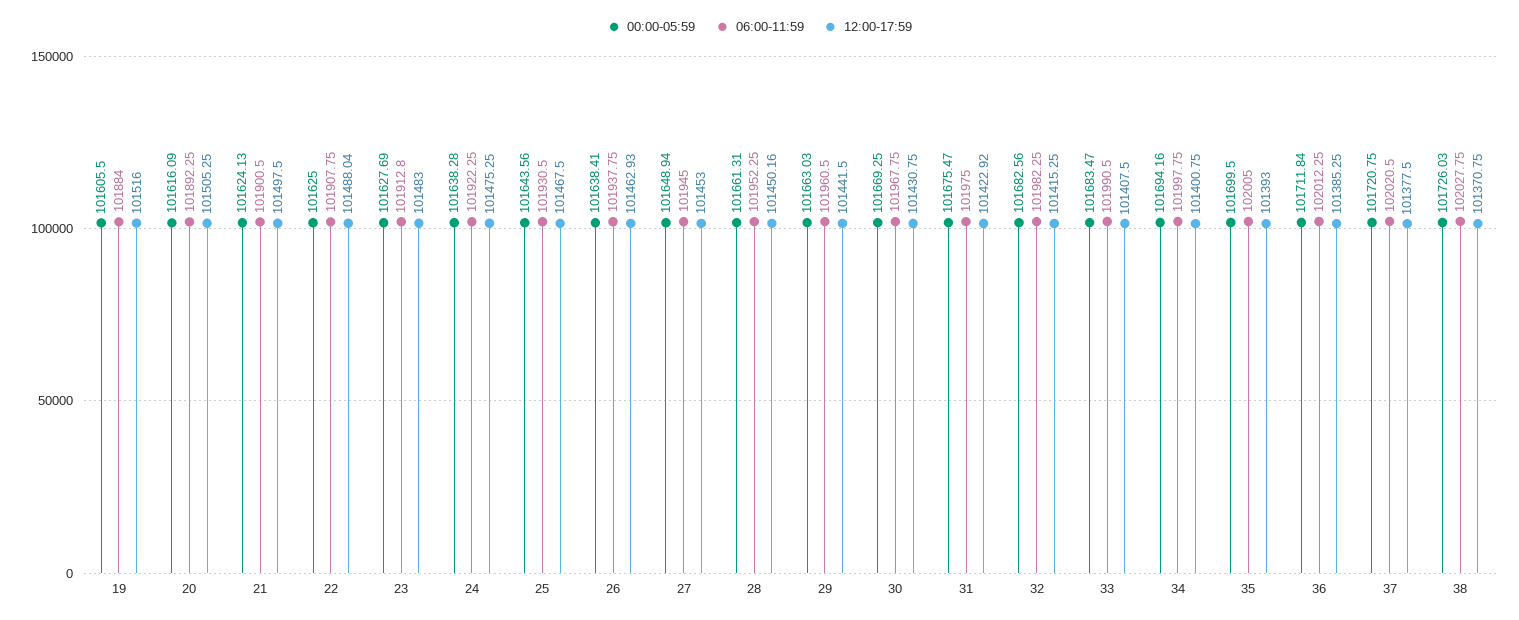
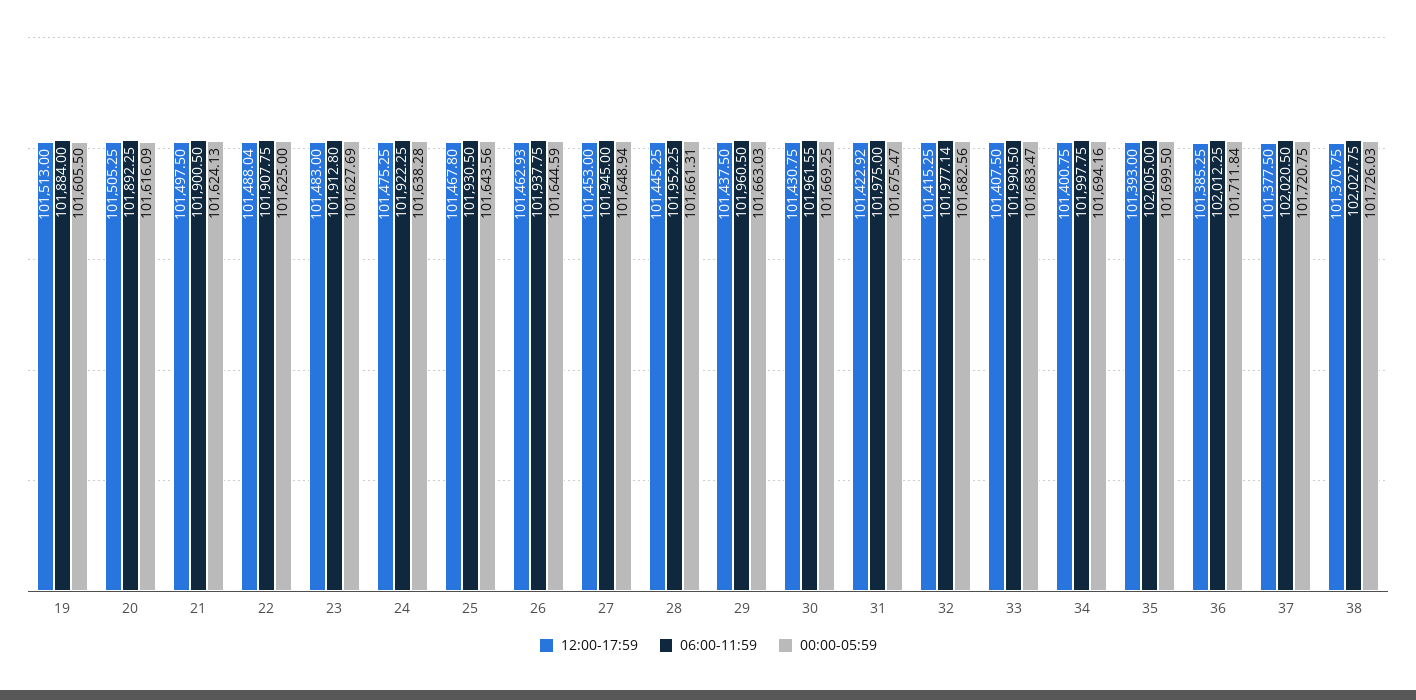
  {
    "00:00-05:59": {
      "19": 101605.5,
      "20": 101616.09,
      "21": 101624.13,
      "22": 101625,
      "23": 101627.69,
      "24": 101638.28,
      "25": 101643.56,
-     "26": 101638.41,
+     "26": 101644.59,
      "27": 101648.94,
      "28": 101661.31,
      "29": 101663.03,
      "30": 101669.25,
      "31": 101675.47,
      "32": 101682.56,
      "33": 101683.47,
      "34": 101694.16,
      "35": 101699.5,
      "36": 101711.84,
      "37": 101720.75,
      "38": 101726.03
    },
    "06:00-11:59": {
      "19": 101884,
      "20": 101892.25,
      "21": 101900.5,
      "22": 101907.75,
      "23": 101912.8,
      "24": 101922.25,
      "25": 101930.5,
      "26": 101937.75,
      "27": 101945,
      "28": 101952.25,
      "29": 101960.5,
-     "30": 101967.75,
+     "30": 101961.55,
      "31": 101975,
-     "32": 101982.25,
+     "32": 101977.14,
      "33": 101990.5,
      "34": 101997.75,
      "35": 102005,
      "36": 102012.25,
      "37": 102020.5,
      "38": 102027.75
    },
    "12:00-17:59": {
-     "19": 101516,
+     "19": 101513,
      "20": 101505.25,
      "21": 101497.5,
      "22": 101488.04,
      "23": 101483,
      "24": 101475.25,
-     "25": 101467.5,
+     "25": 101467.8,
      "26": 101462.93,
      "27": 101453,
-     "28": 101450.16,
+     "28": 101445.25,
-     "29": 101441.5,
+     "29": 101437.5,
      "30": 101430.75,
      "31": 101422.92,
      "32": 101415.25,
      "33": 101407.5,
      "34": 101400.75,
      "35": 101393,
      "36": 101385.25,
      "37": 101377.5,
      "38": 101370.75
    }
  }

